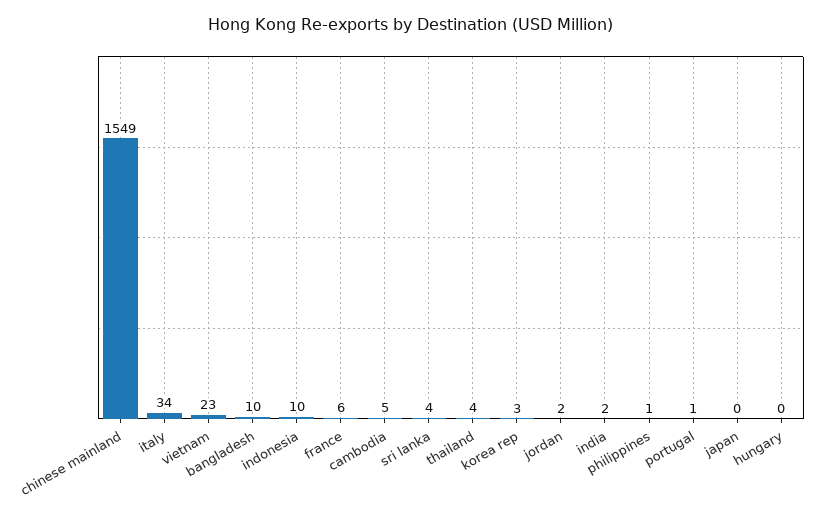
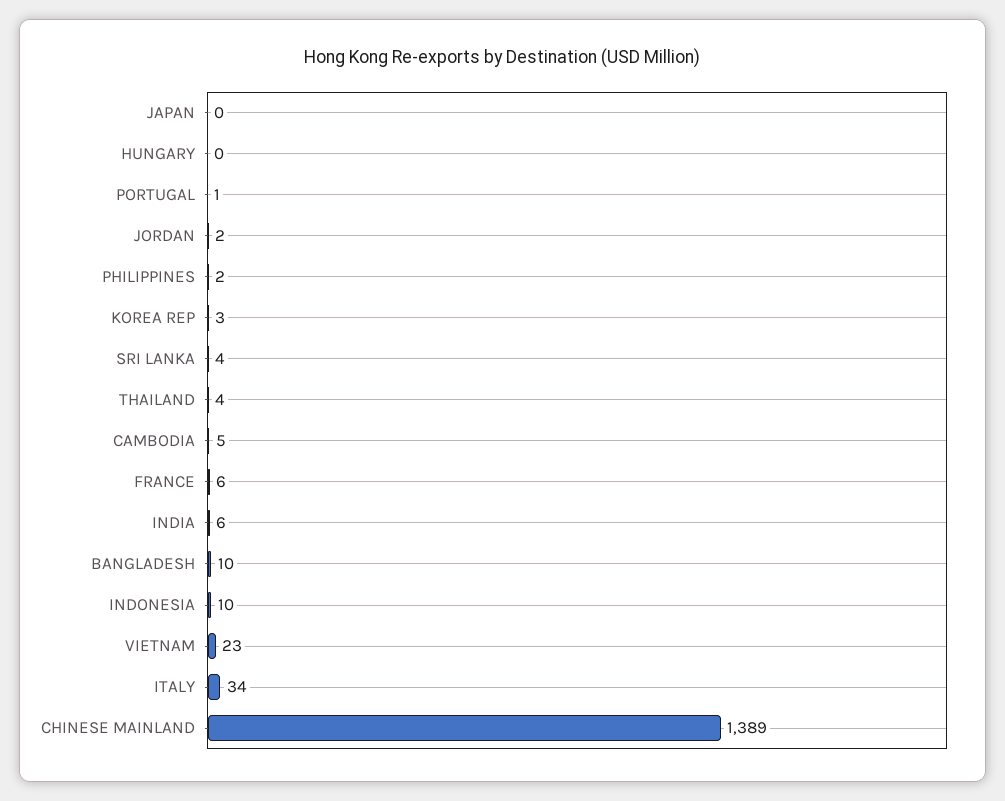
  {
-   "chinese mainland": 1549,
+   "chinese mainland": 1389,
    "italy": 34,
    "vietnam": 23,
    "bangladesh": 10,
    "indonesia": 10,
    "france": 6,
    "cambodia": 5,
    "sri lanka": 4,
    "thailand": 4,
    "korea rep": 3,
    "jordan": 2,
-   "india": 2,
+   "india": 6,
-   "philippines": 1,
+   "philippines": 2,
    "portugal": 1,
    "japan": 0,
    "hungary": 0
  }

